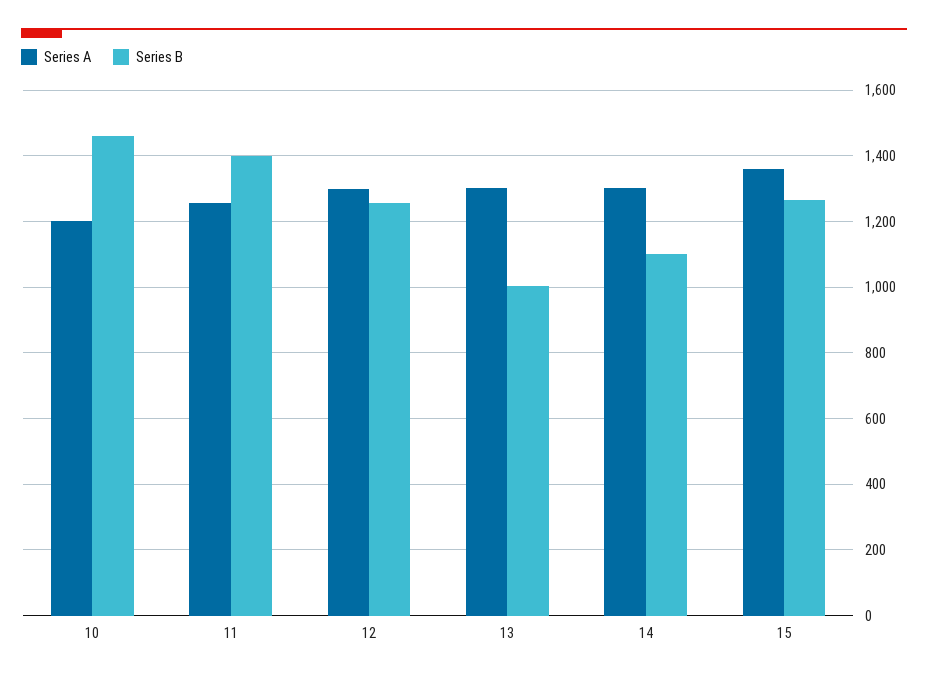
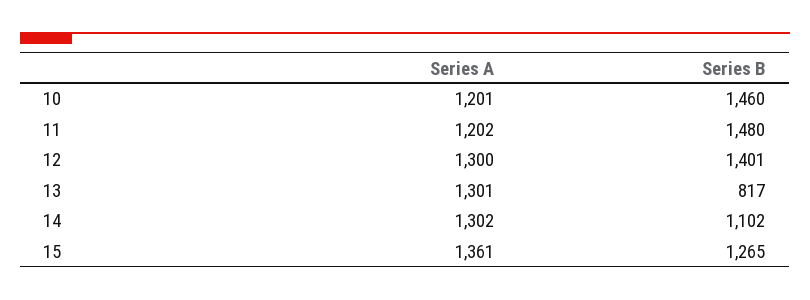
  {
    "Series A": {
      "10": 1201,
-     "11": 1260,
+     "11": 1202,
      "12": 1300,
      "13": 1301,
      "14": 1302,
      "15": 1361
    },
    "Series B": {
      "10": 1460,
-     "11": 1400,
+     "11": 1480,
-     "12": 1260,
+     "12": 1401,
-     "13": 1000,
+     "13": 817,
      "14": 1102,
      "15": 1265
    }
  }

